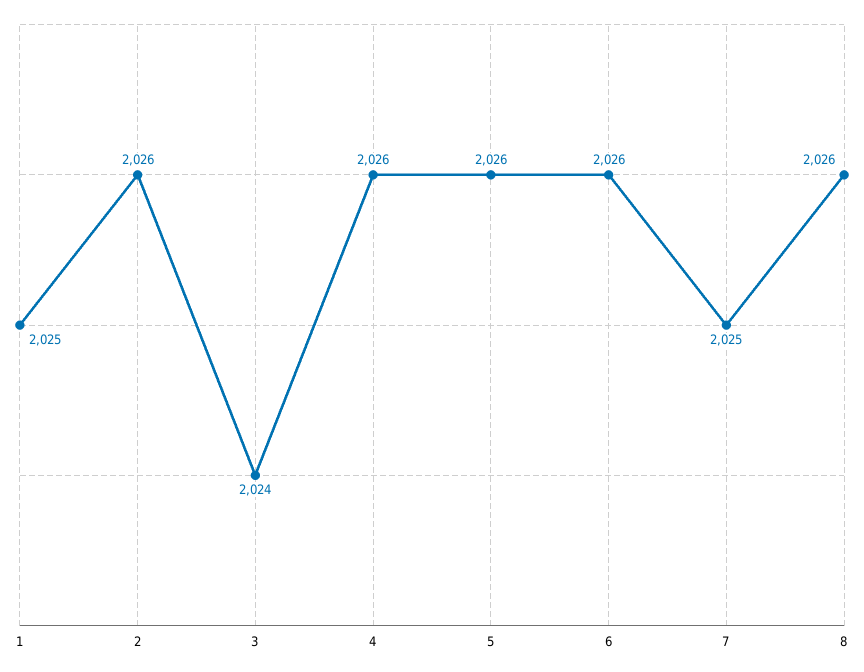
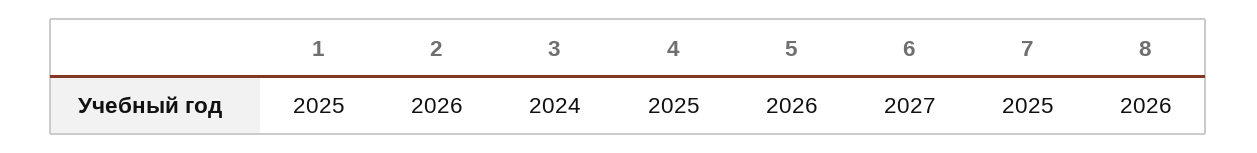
  {
    "1": 2025,
    "2": 2026,
    "3": 2024,
-   "4": 2026,
+   "4": 2025,
    "5": 2026,
-   "6": 2026,
+   "6": 2027,
    "7": 2025,
    "8": 2026
  }

